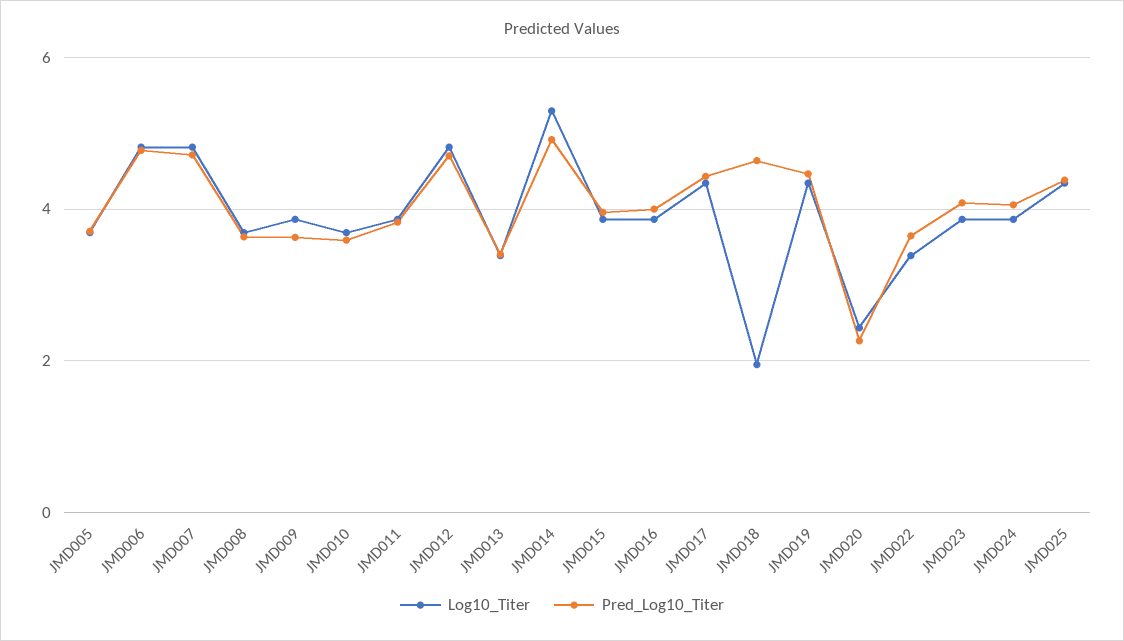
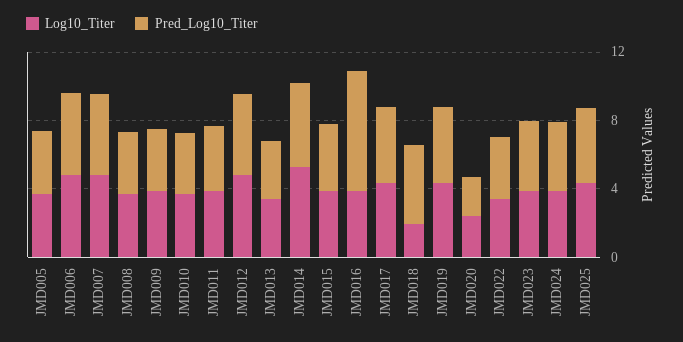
  {
    "Log10_Titer": {
      "JMD005": 3.6,
      "JMD006": 4.8,
      "JMD007": 4.8,
      "JMD008": 3.6,
      "JMD009": 3.8,
      "JMD010": 3.6,
      "JMD011": 3.8,
      "JMD012": 4.8,
      "JMD013": 3.4,
      "JMD014": 5.2,
      "JMD015": 3.8,
      "JMD016": 3.8,
      "JMD017": 4.4,
      "JMD018": 2,
      "JMD019": 4.4,
      "JMD020": 2.4,
      "JMD022": 3.4,
      "JMD023": 3.8,
      "JMD024": 3.8,
      "JMD025": 4.4
    },
    "Pred_Log10_Titer": {
      "JMD005": 3.8,
      "JMD006": 4.8,
      "JMD007": 4.8,
      "JMD008": 3.6,
      "JMD009": 3.6,
      "JMD010": 3.6,
      "JMD011": 3.8,
      "JMD012": 4.8,
      "JMD013": 3.4,
      "JMD014": 5,
      "JMD015": 4,
-     "JMD016": 4,
+     "JMD016": 7,
      "JMD017": 4.4,
      "JMD018": 4.6,
      "JMD019": 4.4,
      "JMD020": 2.2,
      "JMD022": 3.6,
      "JMD023": 4,
      "JMD024": 4,
      "JMD025": 4.4
    }
  }

